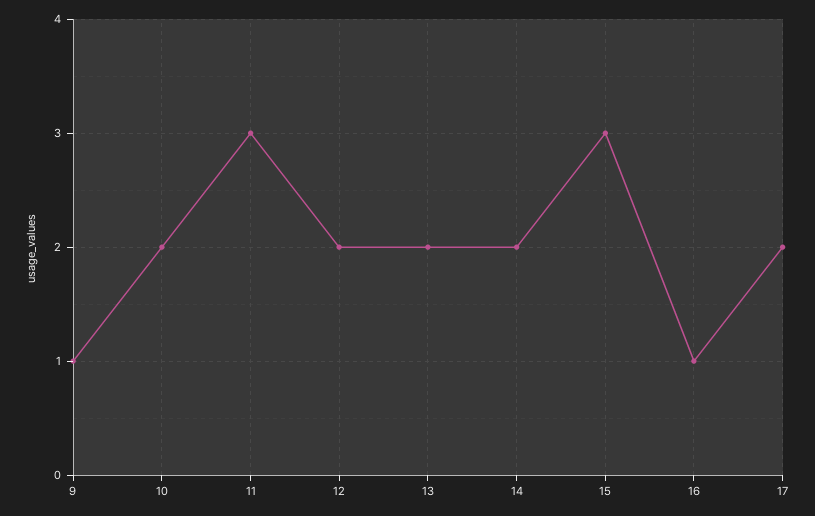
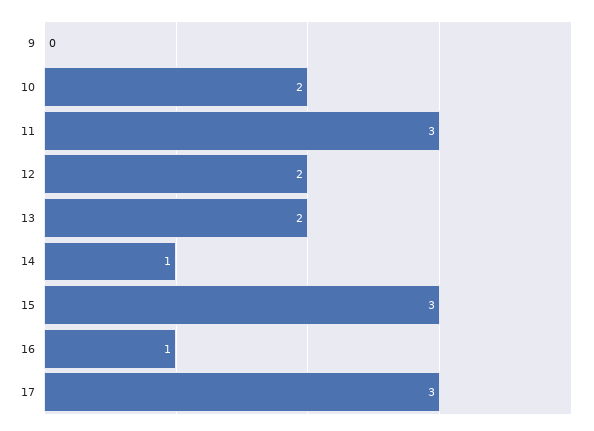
  {
-   "9": 1,
+   "9": 0,
    "10": 2,
    "11": 3,
    "12": 2,
    "13": 2,
-   "14": 2,
+   "14": 1,
    "15": 3,
    "16": 1,
-   "17": 2
+   "17": 3
  }

